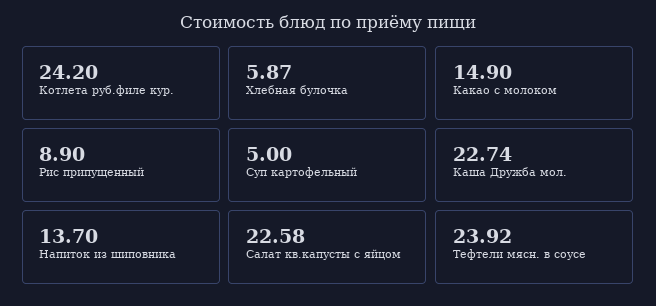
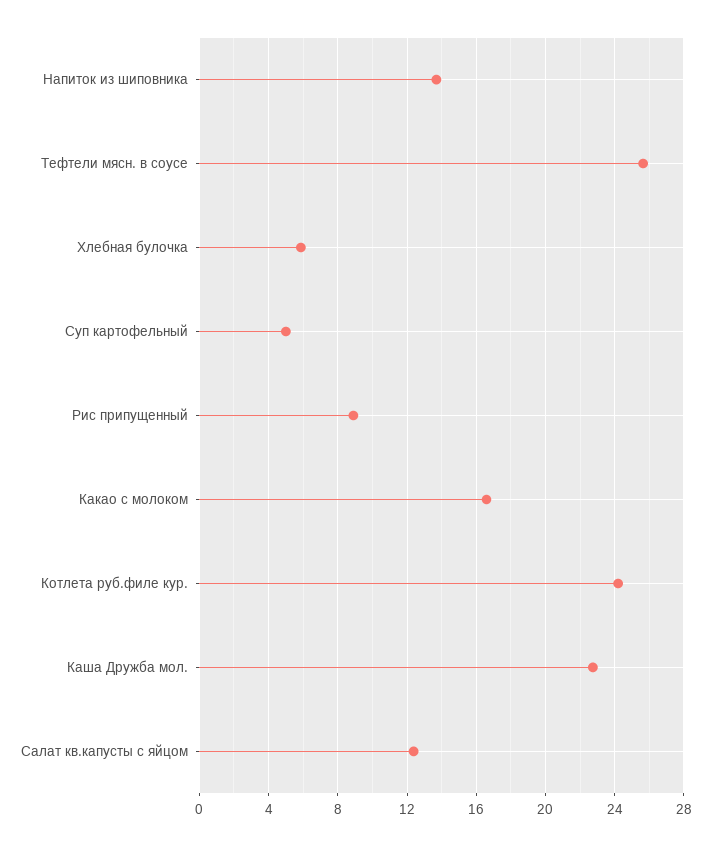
  {
    "Котлета руб.филе кур.": 24.2,
    "Хлебная булочка": 5.87,
-   "Какао с молоком": 14.9,
+   "Какао с молоком": 16.5,
    "Рис припущенный": 8.9,
    "Суп картофельный": 5,
    "Каша Дружба мол.": 22.74,
    "Напиток из шиповника": 13.7,
-   "Салат кв.капусты с яйцом": 22.58,
+   "Салат кв.капусты с яйцом": 12.5,
-   "Тефтели мясн. в соусе": 23.92
+   "Тефтели мясн. в соусе": 25.5
  }

